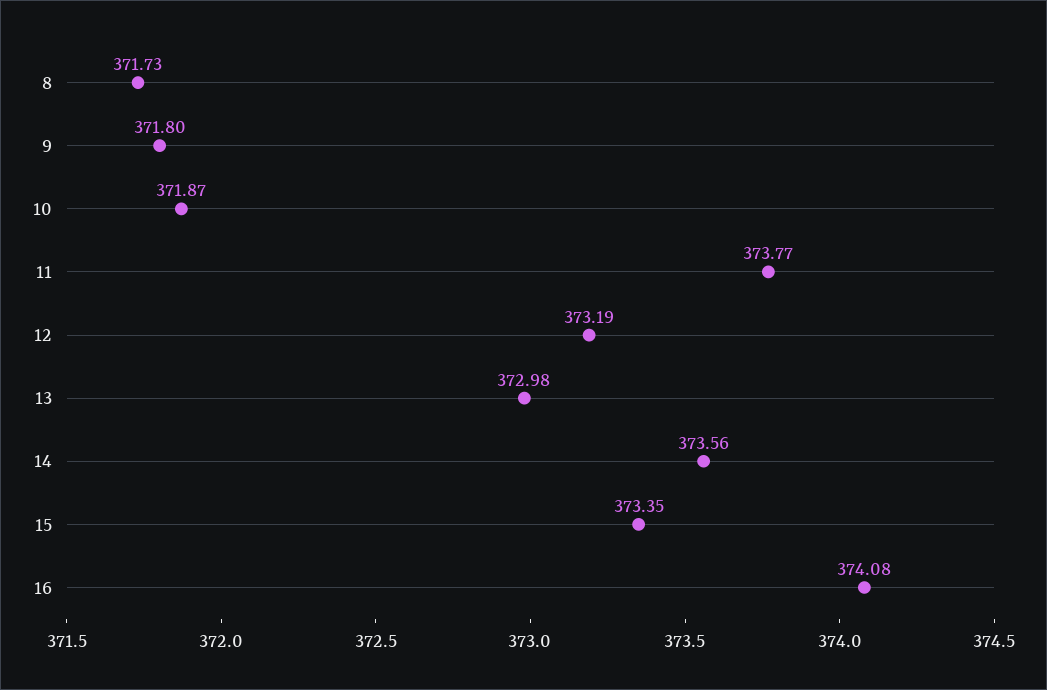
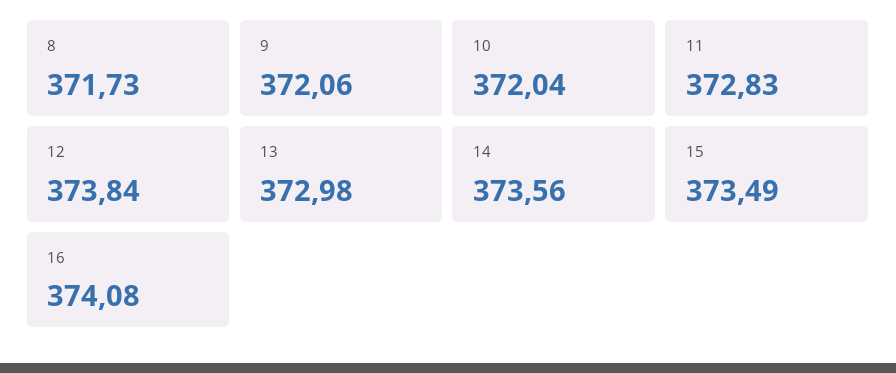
  {
    "8": 371.73,
-   "9": 371.8,
+   "9": 372.06,
-   "10": 371.87,
+   "10": 372.04,
-   "11": 373.77,
+   "11": 372.83,
-   "12": 373.19,
+   "12": 373.84,
    "13": 372.98,
    "14": 373.56,
-   "15": 373.35,
+   "15": 373.49,
    "16": 374.08
  }

